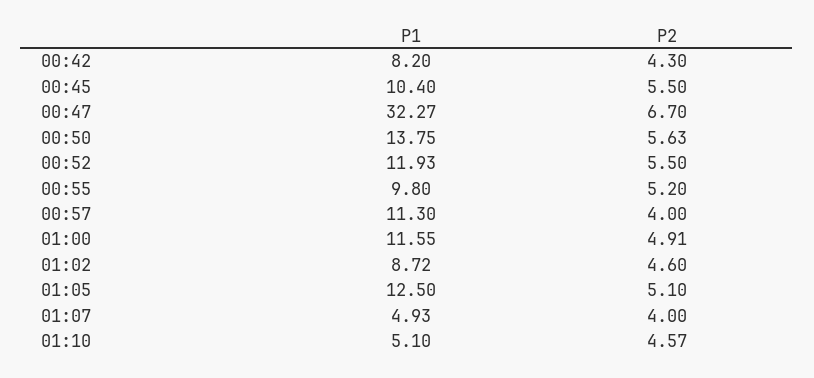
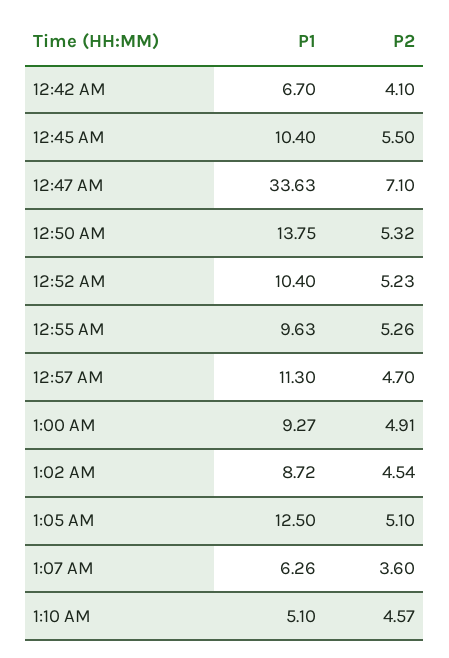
  {
    "P1": {
-     "00:42": 8.2,
+     "00:42": 6.7,
      "00:45": 10.4,
-     "00:47": 32.27,
+     "00:47": 33.63,
      "00:50": 13.75,
-     "00:52": 11.93,
+     "00:52": 10.4,
-     "00:55": 9.8,
+     "00:55": 9.63,
      "00:57": 11.3,
-     "01:00": 11.55,
+     "01:00": 9.27,
      "01:02": 8.72,
      "01:05": 12.5,
-     "01:07": 4.93,
+     "01:07": 6.26,
      "01:10": 5.1
    },
    "P2": {
-     "00:42": 4.3,
+     "00:42": 4.1,
      "00:45": 5.5,
-     "00:47": 6.7,
+     "00:47": 7.1,
-     "00:50": 5.63,
+     "00:50": 5.32,
-     "00:52": 5.5,
+     "00:52": 5.23,
-     "00:55": 5.2,
+     "00:55": 5.26,
-     "00:57": 4,
+     "00:57": 4.7,
      "01:00": 4.91,
-     "01:02": 4.6,
+     "01:02": 4.54,
      "01:05": 5.1,
-     "01:07": 4,
+     "01:07": 3.6,
      "01:10": 4.57
    }
  }

